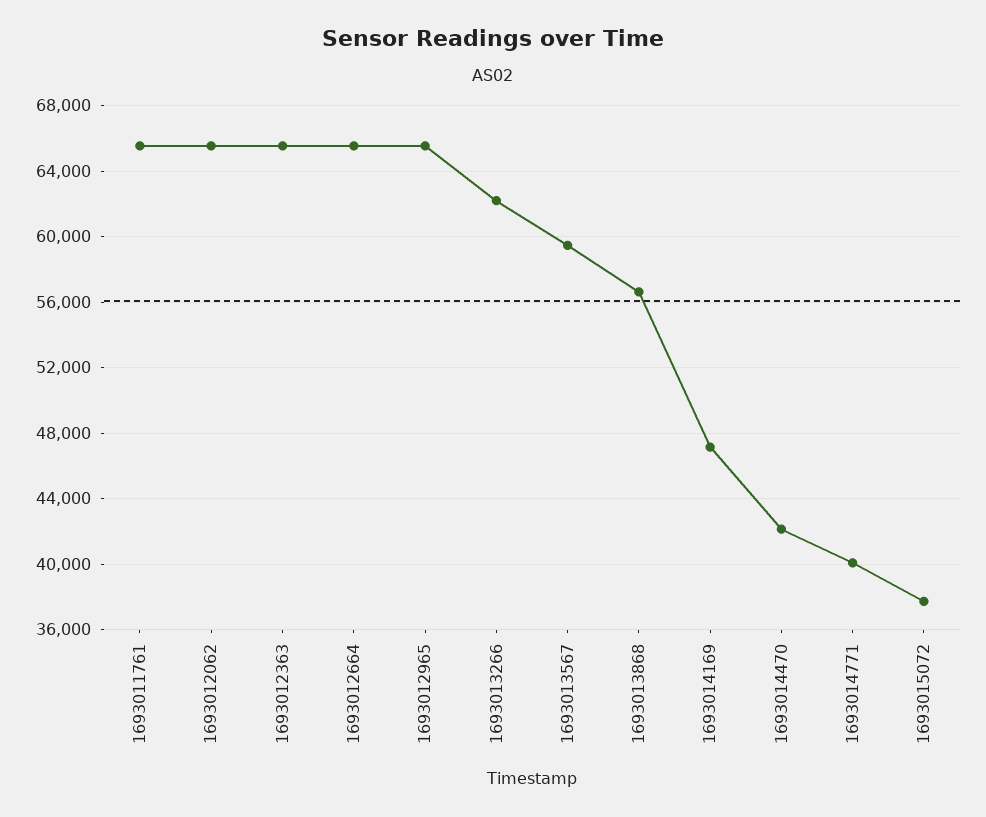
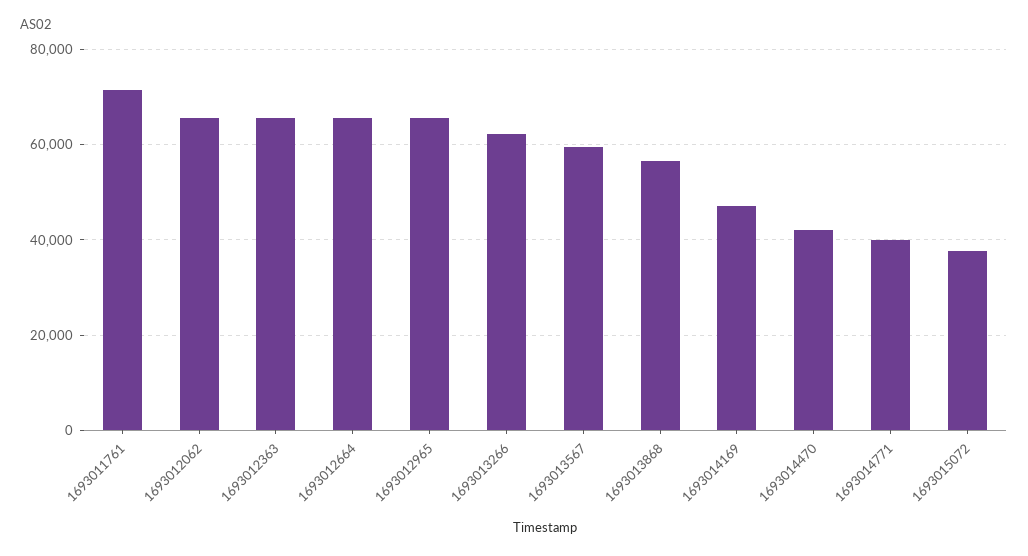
  {
-   "1693011761": 65500,
+   "1693011761": 72000,
    "1693012062": 65500,
    "1693012363": 65500,
    "1693012664": 65500,
    "1693012965": 65500,
    "1693013266": 62000,
    "1693013567": 59500,
    "1693013868": 56500,
    "1693014169": 47000,
    "1693014470": 42000,
    "1693014771": 40000,
    "1693015072": 37500
  }

